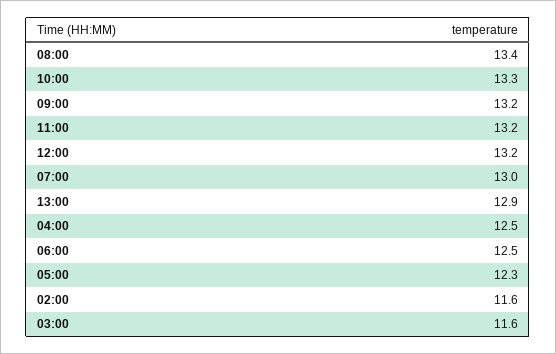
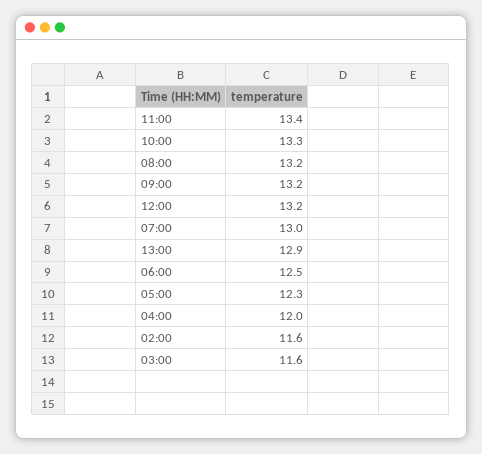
  {
-   "08:00": 13.4,
+   "08:00": 13.2,
    "10:00": 13.3,
    "09:00": 13.2,
-   "11:00": 13.2,
+   "11:00": 13.4,
    "12:00": 13.2,
    "07:00": 13,
    "13:00": 12.9,
-   "04:00": 12.5,
+   "04:00": 12,
    "06:00": 12.5,
    "05:00": 12.3,
    "02:00": 11.6,
    "03:00": 11.6
  }

